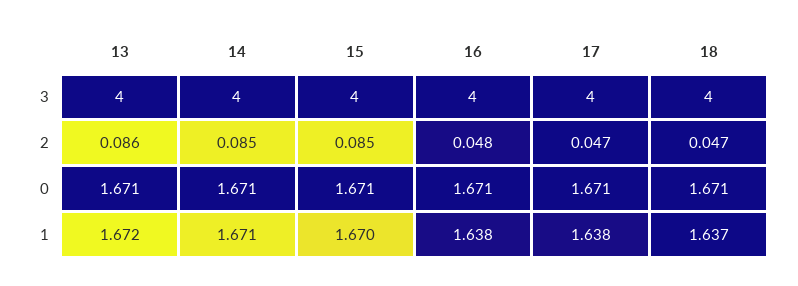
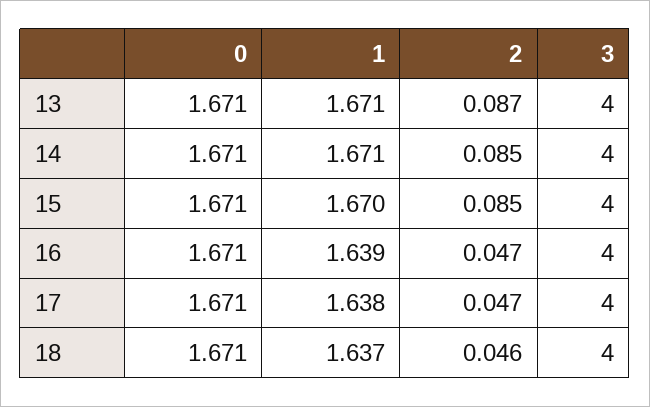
  {
    "13": {
      "3": 4,
-     "2": 0.086,
+     "2": 0.087,
      "0": 1.671,
-     "1": 1.672
+     "1": 1.671
    },
    "14": {
      "3": 4,
      "2": 0.085,
      "0": 1.671,
      "1": 1.671
    },
    "15": {
      "3": 4,
      "2": 0.085,
      "0": 1.671,
      "1": 1.67
    },
    "16": {
      "3": 4,
-     "2": 0.048,
+     "2": 0.047,
      "0": 1.671,
-     "1": 1.638
+     "1": 1.639
    },
    "17": {
      "3": 4,
      "2": 0.047,
      "0": 1.671,
      "1": 1.638
    },
    "18": {
      "3": 4,
-     "2": 0.047,
+     "2": 0.046,
      "0": 1.671,
      "1": 1.637
    }
  }

